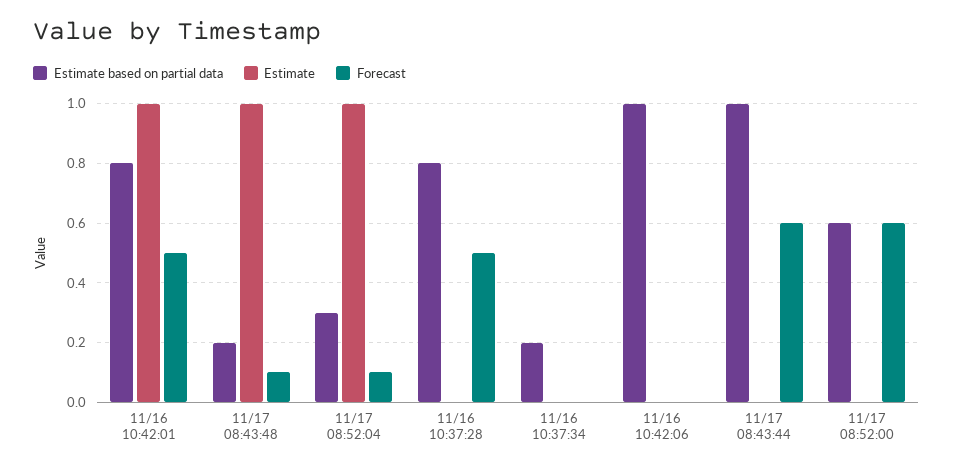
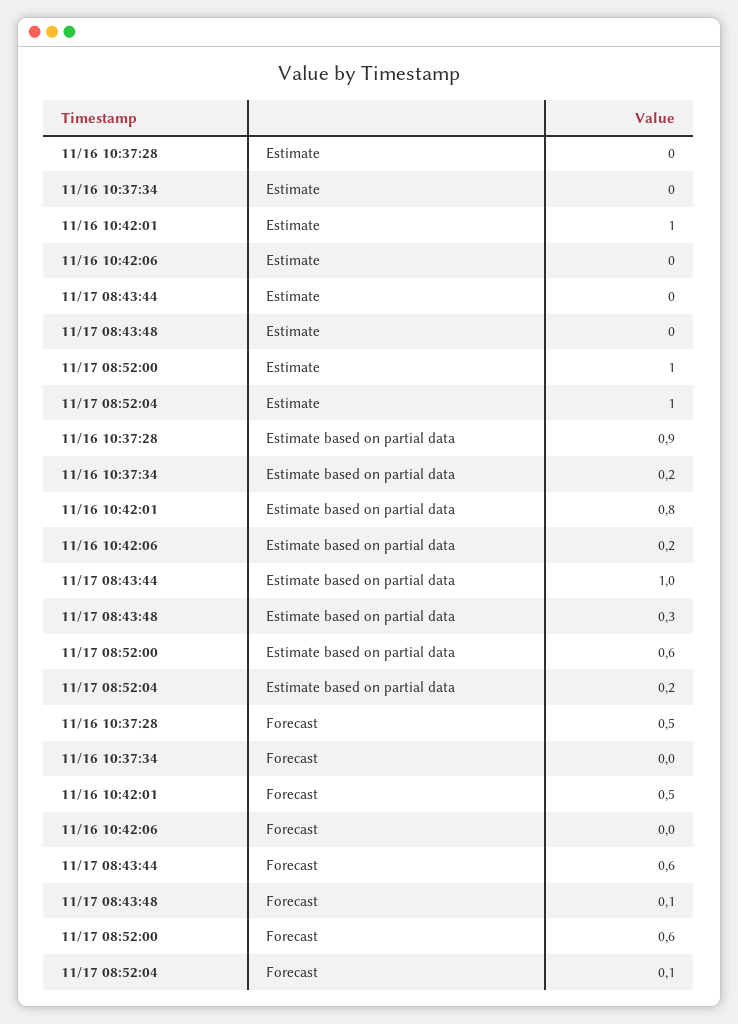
  {
    "Estimate based on partial data": {
      "11/16 10:42:01": 0.8,
-     "11/17 08:43:48": 0.2,
+     "11/17 08:43:48": 0.3,
-     "11/17 08:52:04": 0.3,
+     "11/17 08:52:04": 0.2,
-     "11/16 10:37:28": 0.8,
+     "11/16 10:37:28": 0.9,
      "11/16 10:37:34": 0.2,
-     "11/16 10:42:06": 1,
+     "11/16 10:42:06": 0.2,
      "11/17 08:43:44": 1,
      "11/17 08:52:00": 0.6
    },
    "Estimate": {
      "11/16 10:42:01": 1,
-     "11/17 08:43:48": 1,
+     "11/17 08:43:48": 0,
      "11/17 08:52:04": 1,
      "11/16 10:37:28": 0,
      "11/16 10:37:34": 0,
      "11/16 10:42:06": 0,
      "11/17 08:43:44": 0,
-     "11/17 08:52:00": 0
+     "11/17 08:52:00": 1
    },
    "Forecast": {
      "11/16 10:42:01": 0.5,
      "11/17 08:43:48": 0.1,
      "11/17 08:52:04": 0.1,
      "11/16 10:37:28": 0.5,
      "11/16 10:37:34": 0,
      "11/16 10:42:06": 0,
      "11/17 08:43:44": 0.6,
      "11/17 08:52:00": 0.6
    }
  }

